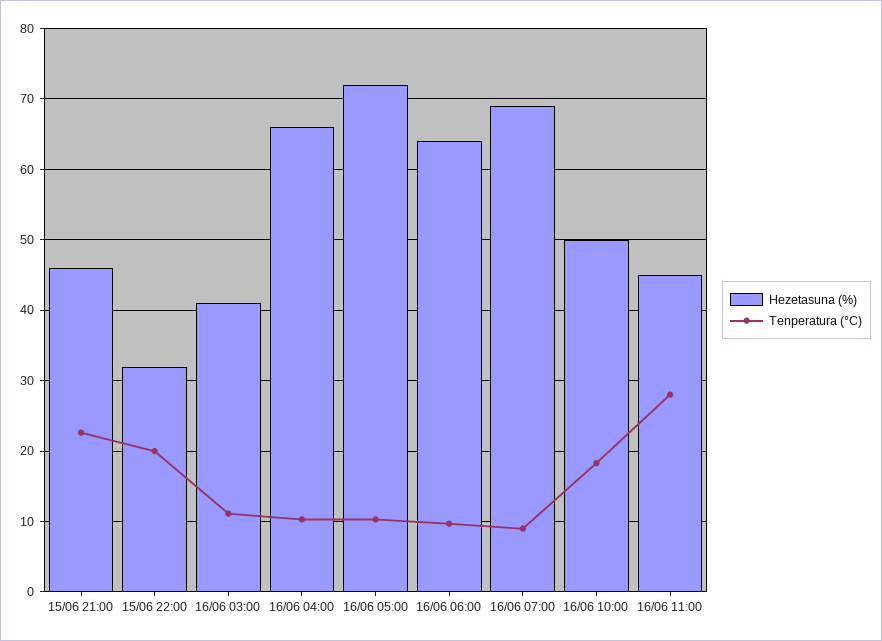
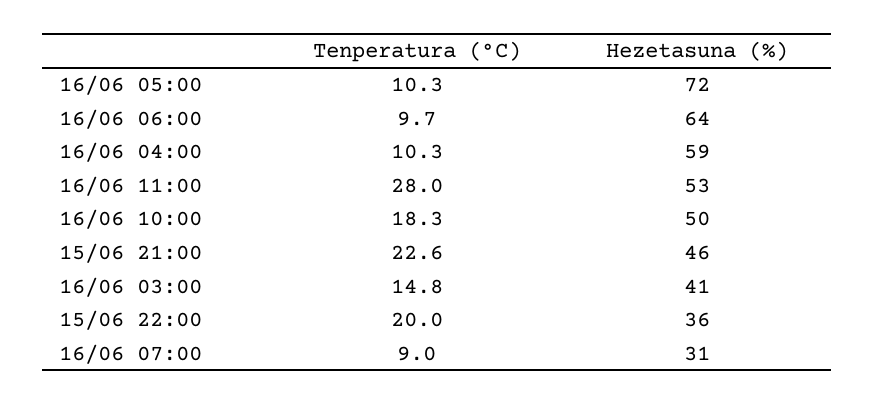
  {
    "Hezetasuna (%)": {
      "15/06 21:00": 46,
-     "15/06 22:00": 32,
+     "15/06 22:00": 36,
      "16/06 03:00": 41,
-     "16/06 04:00": 66,
+     "16/06 04:00": 59,
      "16/06 05:00": 72,
      "16/06 06:00": 64,
-     "16/06 07:00": 69,
+     "16/06 07:00": 31,
      "16/06 10:00": 50,
-     "16/06 11:00": 45
+     "16/06 11:00": 53
    },
    "Tenperatura (°C)": {
      "15/06 21:00": 22.6,
      "15/06 22:00": 20,
-     "16/06 03:00": 11,
+     "16/06 03:00": 14.8,
      "16/06 04:00": 10.3,
      "16/06 05:00": 10.3,
      "16/06 06:00": 9.7,
      "16/06 07:00": 9,
      "16/06 10:00": 18.3,
      "16/06 11:00": 28
    }
  }

